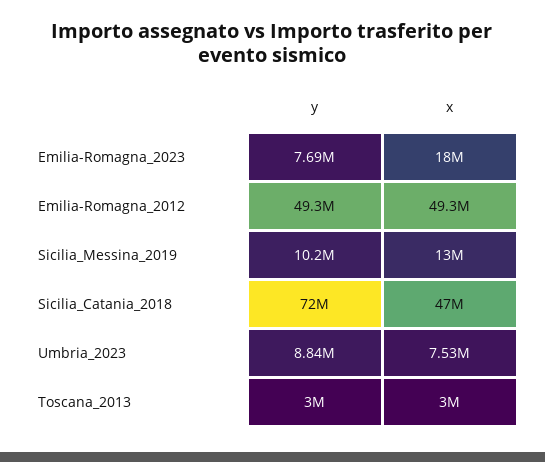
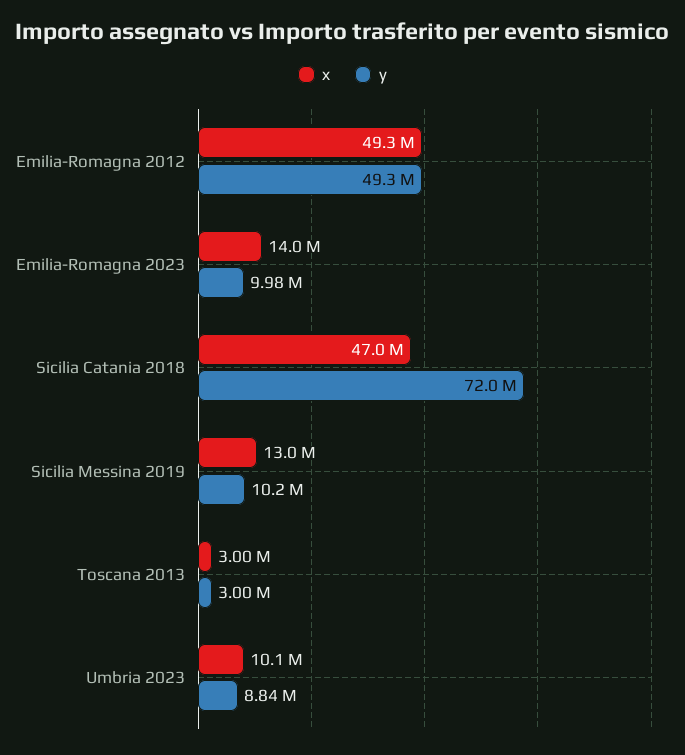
  {
    "y": {
-     "Emilia-Romagna_2023": 7690000,
+     "Emilia-Romagna_2023": 9980000,
      "Emilia-Romagna_2012": 49300000,
      "Sicilia_Messina_2019": 10200000,
      "Sicilia_Catania_2018": 72000000,
      "Umbria_2023": 8840000,
      "Toscana_2013": 3000000
    },
    "x": {
-     "Emilia-Romagna_2023": 18000000,
+     "Emilia-Romagna_2023": 14000000,
      "Emilia-Romagna_2012": 49300000,
      "Sicilia_Messina_2019": 13000000,
      "Sicilia_Catania_2018": 47000000,
-     "Umbria_2023": 7530000,
+     "Umbria_2023": 10100000,
      "Toscana_2013": 3000000
    }
  }

